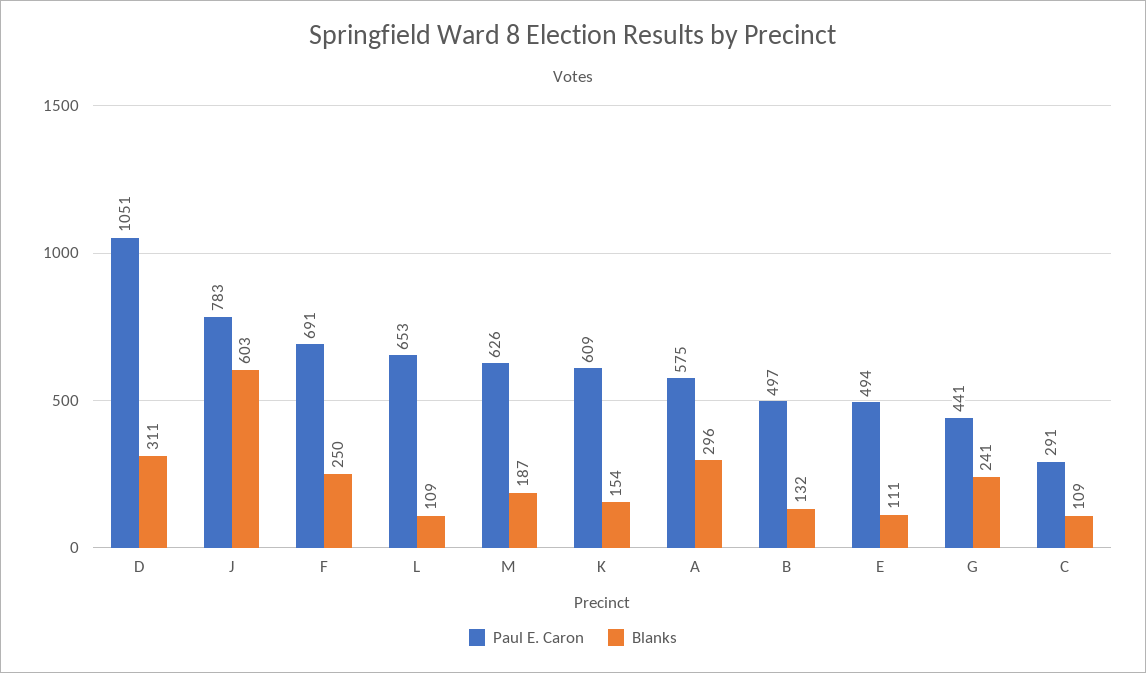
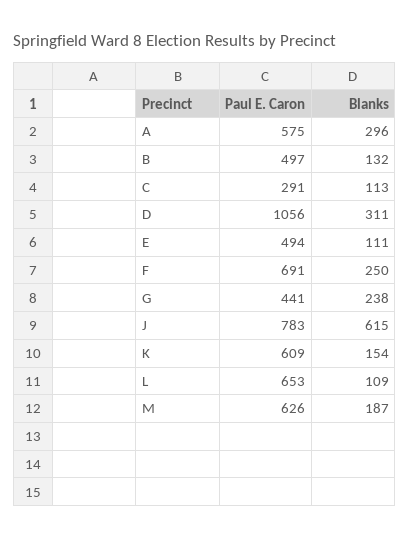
  {
    "Paul E. Caron": {
-     "D": 1051,
+     "D": 1056,
      "J": 783,
      "F": 691,
      "L": 653,
      "M": 626,
      "K": 609,
      "A": 575,
      "B": 497,
      "E": 494,
      "G": 441,
      "C": 291
    },
    "Blanks": {
      "D": 311,
-     "J": 603,
+     "J": 615,
      "F": 250,
      "L": 109,
      "M": 187,
      "K": 154,
      "A": 296,
      "B": 132,
      "E": 111,
-     "G": 241,
+     "G": 238,
-     "C": 109
+     "C": 113
    }
  }

